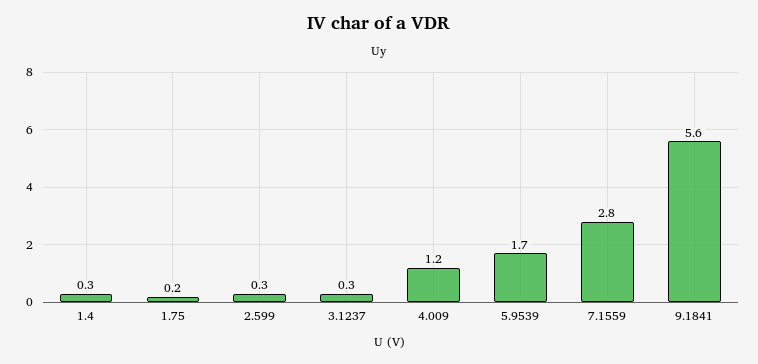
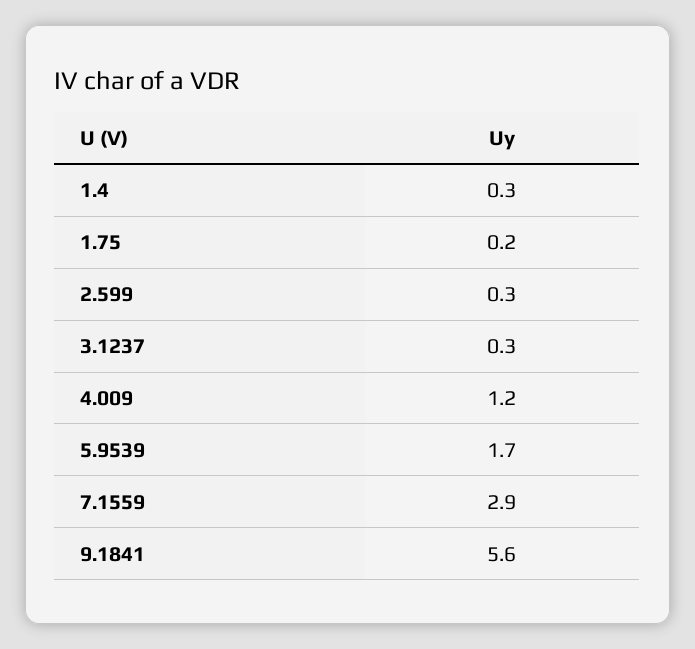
  {
    "1.4": 0.3,
    "1.75": 0.2,
    "2.599": 0.3,
    "3.1237": 0.3,
    "4.009": 1.2,
    "5.9539": 1.7,
-   "7.1559": 2.8,
+   "7.1559": 2.9,
    "9.1841": 5.6
  }

